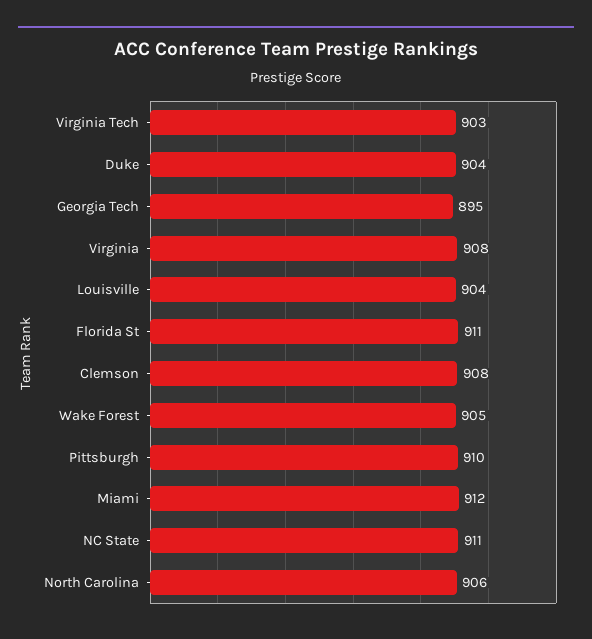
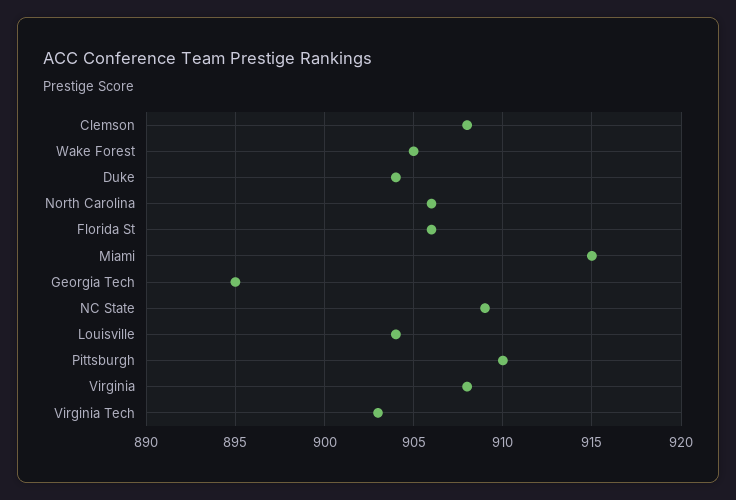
  {
    "Virginia Tech": 903,
    "Duke": 904,
    "Georgia Tech": 895,
    "Virginia": 908,
    "Louisville": 904,
-   "Florida St": 911,
+   "Florida St": 906,
    "Clemson": 908,
    "Wake Forest": 905,
    "Pittsburgh": 910,
-   "Miami": 912,
+   "Miami": 915,
-   "NC State": 911,
+   "NC State": 909,
    "North Carolina": 906
  }

